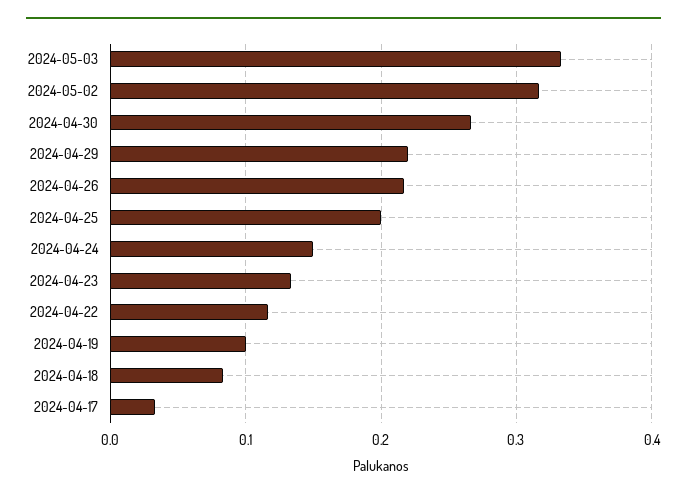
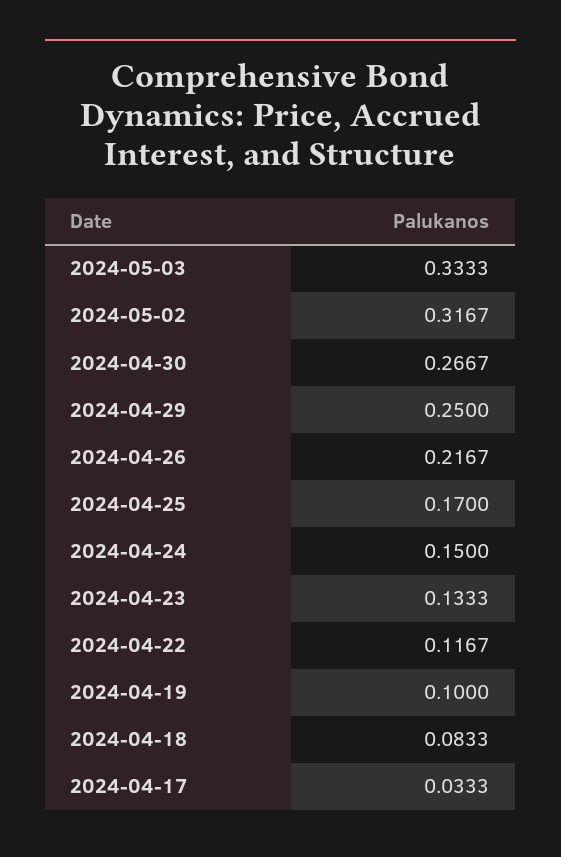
  {
    "2024-05-03": 0.3333,
    "2024-05-02": 0.3167,
    "2024-04-30": 0.2667,
-   "2024-04-29": 0.22,
+   "2024-04-29": 0.25,
    "2024-04-26": 0.2167,
-   "2024-04-25": 0.2,
+   "2024-04-25": 0.17,
    "2024-04-24": 0.15,
    "2024-04-23": 0.1333,
    "2024-04-22": 0.1167,
    "2024-04-19": 0.1,
    "2024-04-18": 0.0833,
    "2024-04-17": 0.0333
  }

